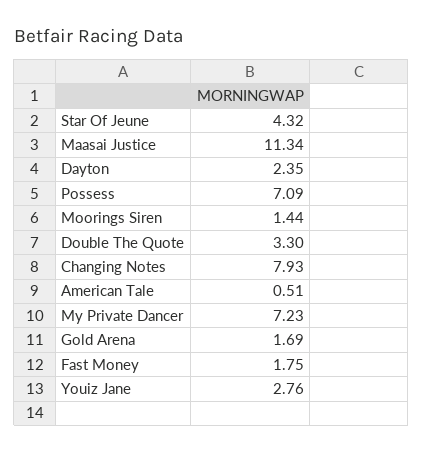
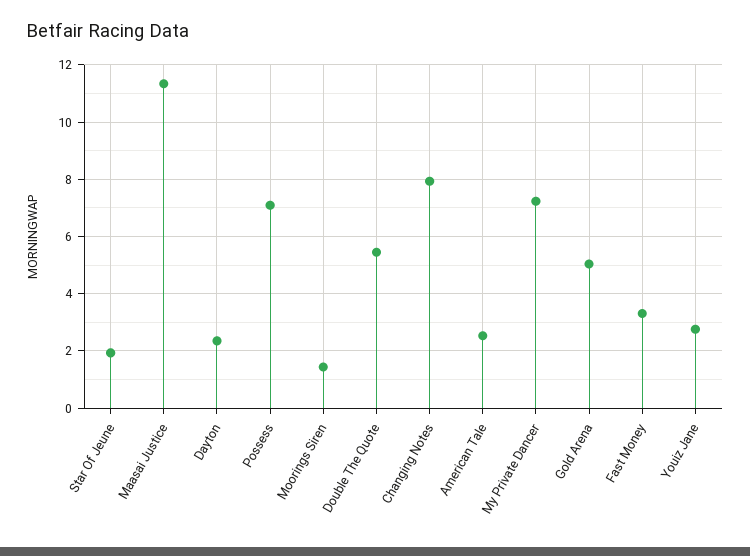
  {
-   "Star Of Jeune": 4.32,
+   "Star Of Jeune": 2,
    "Maasai Justice": 11.34,
    "Dayton": 2.35,
    "Possess": 7.09,
    "Moorings Siren": 1.44,
-   "Double The Quote": 3.3,
+   "Double The Quote": 5.5,
    "Changing Notes": 7.93,
-   "American Tale": 0.51,
+   "American Tale": 2.5,
    "My Private Dancer": 7.23,
-   "Gold Arena": 1.69,
+   "Gold Arena": 5,
-   "Fast Money": 1.75,
+   "Fast Money": 3.25,
    "Youiz Jane": 2.76
  }

